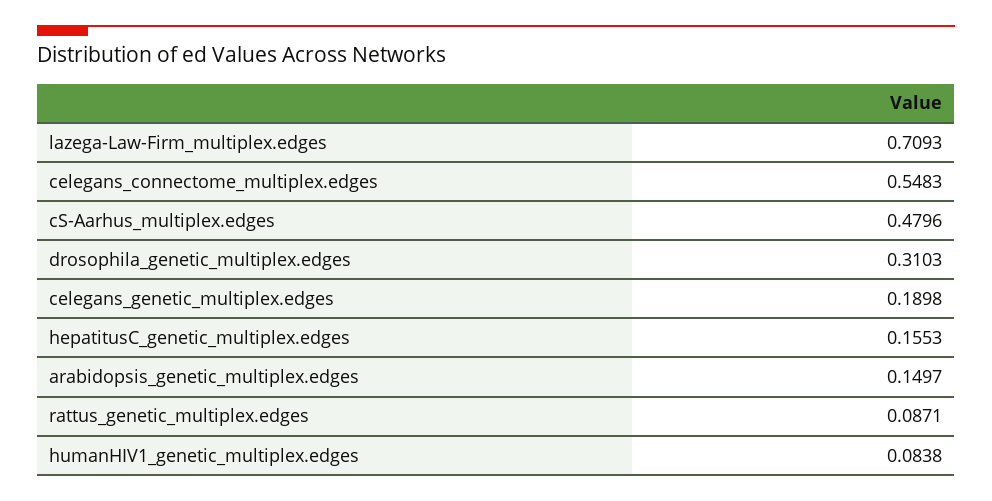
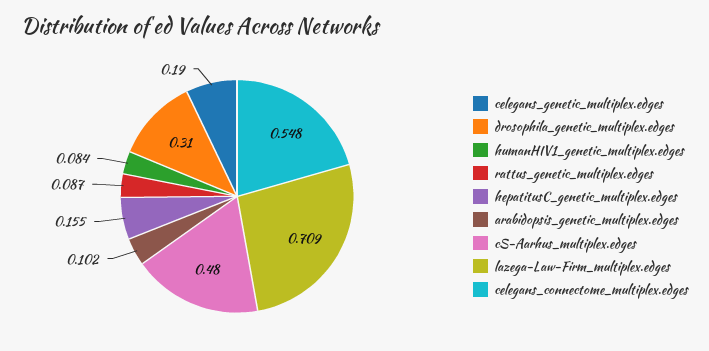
  {
    "lazega-Law-Firm_multiplex.edges": 0.7093,
    "celegans_connectome_multiplex.edges": 0.5483,
    "cS-Aarhus_multiplex.edges": 0.4796,
    "drosophila_genetic_multiplex.edges": 0.3103,
    "celegans_genetic_multiplex.edges": 0.1898,
    "hepatitusC_genetic_multiplex.edges": 0.1553,
-   "arabidopsis_genetic_multiplex.edges": 0.1497,
+   "arabidopsis_genetic_multiplex.edges": 0.102,
    "rattus_genetic_multiplex.edges": 0.0871,
    "humanHIV1_genetic_multiplex.edges": 0.0838
  }

